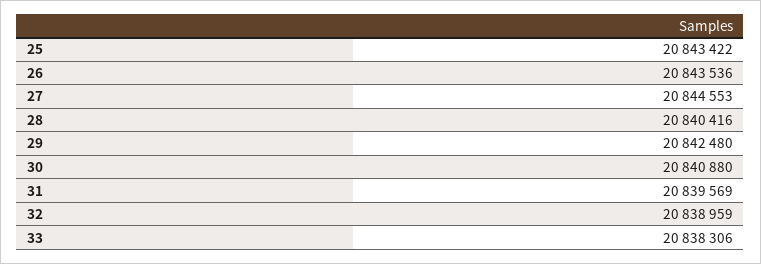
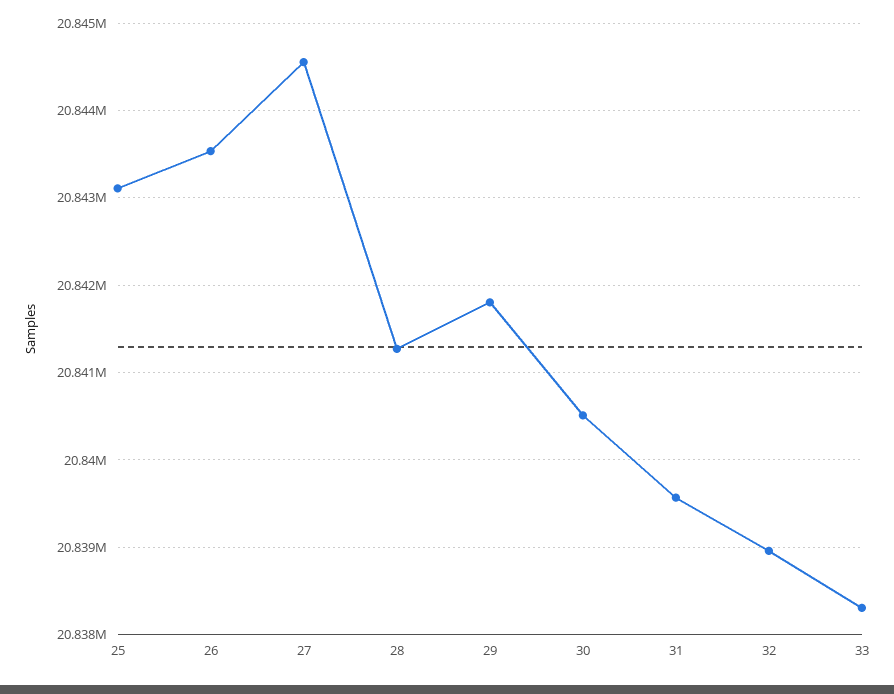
  {
-   "25": 20843422,
+   "25": 20843100,
    "26": 20843536,
    "27": 20844553,
-   "28": 20840416,
+   "28": 20841300,
-   "29": 20842480,
+   "29": 20841800,
-   "30": 20840880,
+   "30": 20840500,
    "31": 20839569,
    "32": 20838959,
    "33": 20838306
  }

